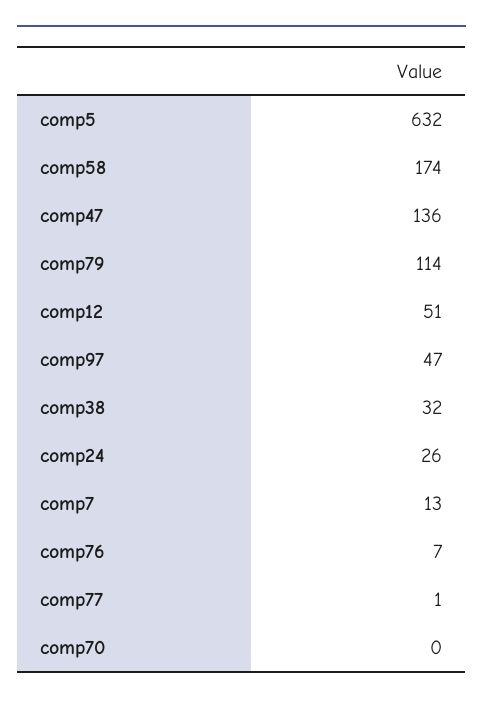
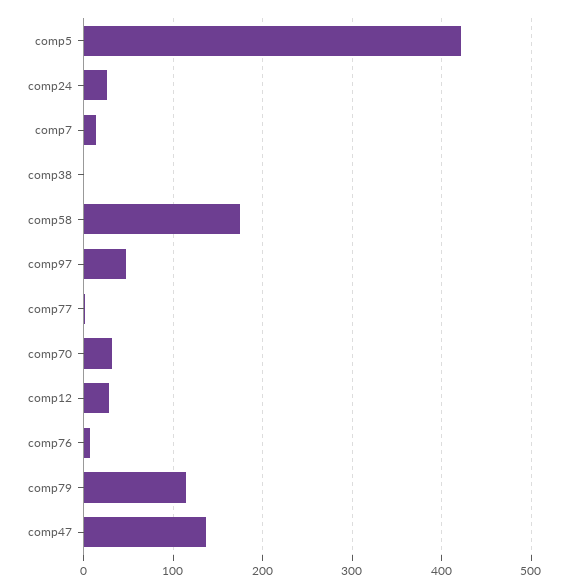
  {
-   "comp5": 632,
+   "comp5": 420,
    "comp58": 174,
    "comp47": 136,
    "comp79": 114,
-   "comp12": 51,
+   "comp12": 30,
    "comp97": 47,
-   "comp38": 32,
+   "comp38": 0,
    "comp24": 26,
    "comp7": 13,
    "comp76": 7,
    "comp77": 1,
-   "comp70": 0
+   "comp70": 30
  }

